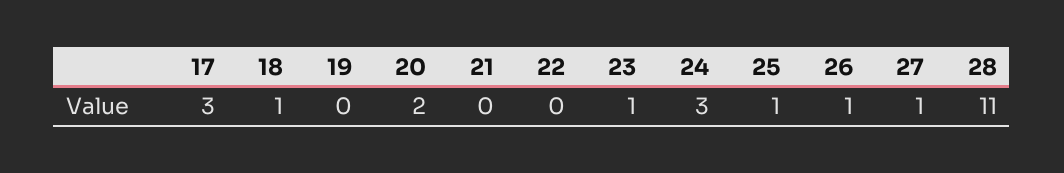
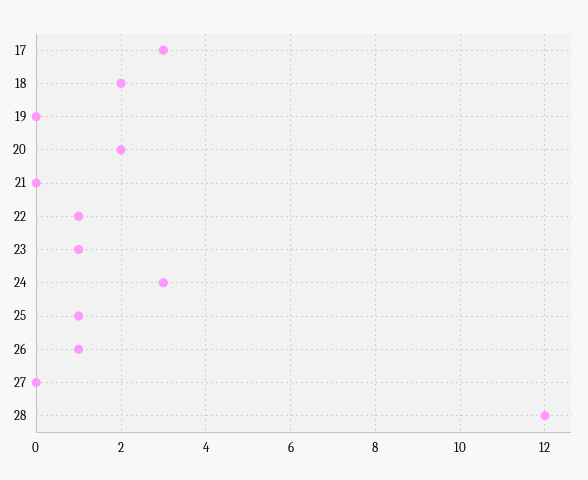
  {
    "17": 3,
-   "18": 1,
+   "18": 2,
    "19": 0,
    "20": 2,
    "21": 0,
-   "22": 0,
+   "22": 1,
    "23": 1,
    "24": 3,
    "25": 1,
    "26": 1,
-   "27": 1,
+   "27": 0,
-   "28": 11
+   "28": 12
  }

